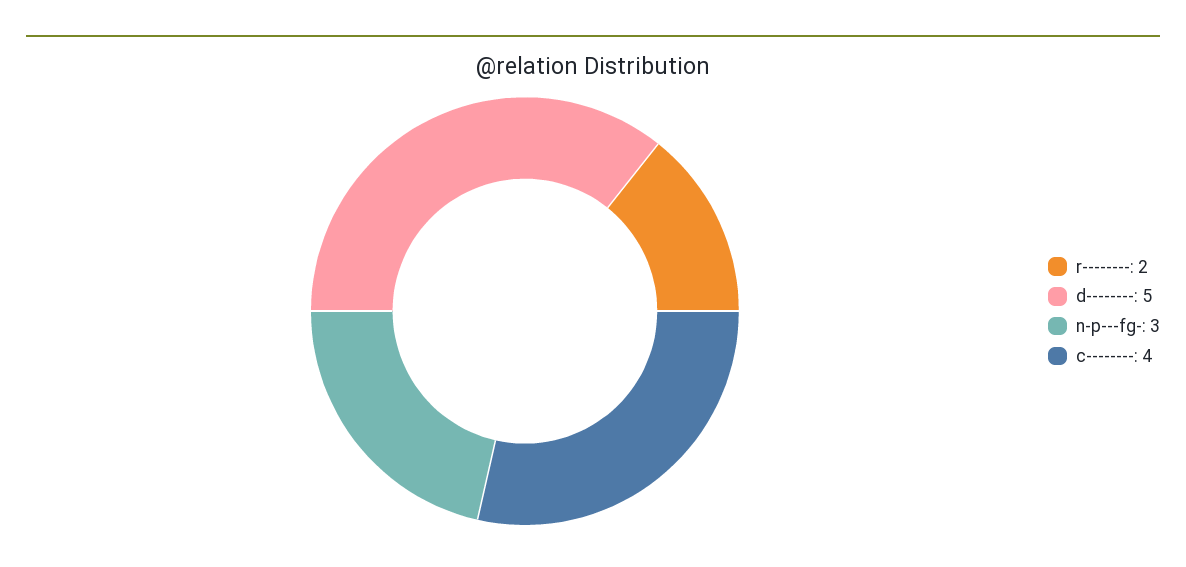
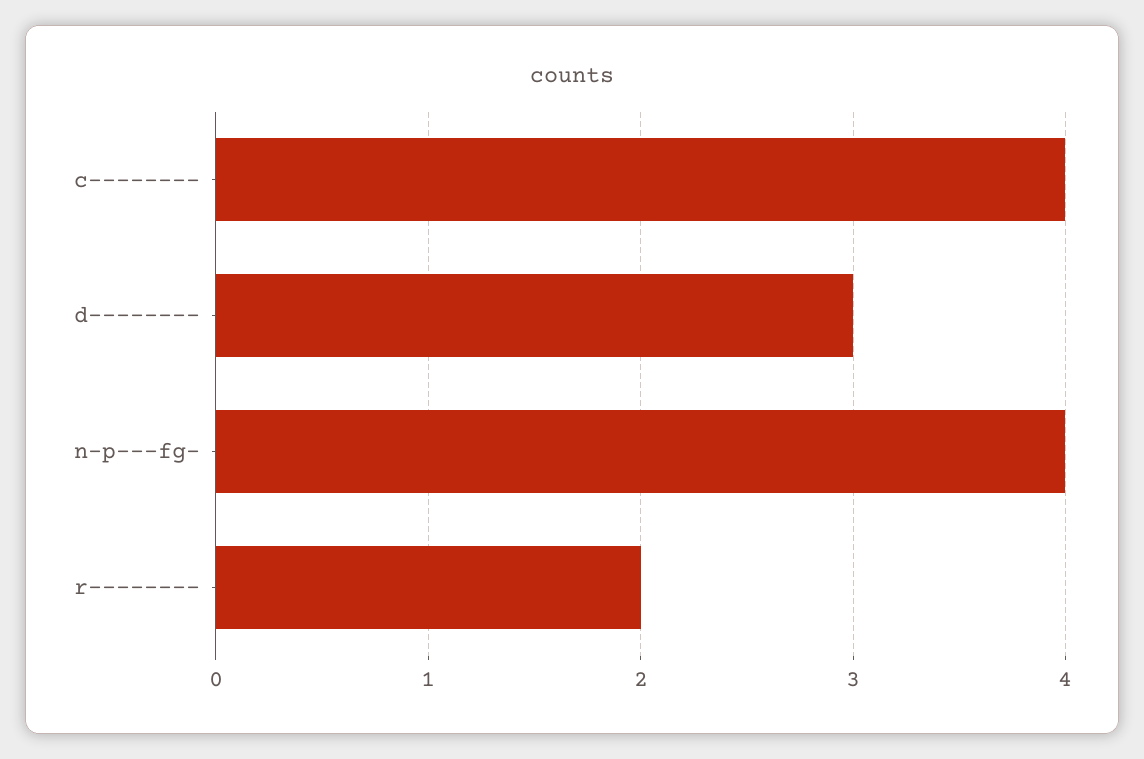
  {
    "r--------": 2,
-   "d--------": 5,
+   "d--------": 3,
-   "n-p---fg-": 3,
+   "n-p---fg-": 4,
    "c--------": 4
  }

